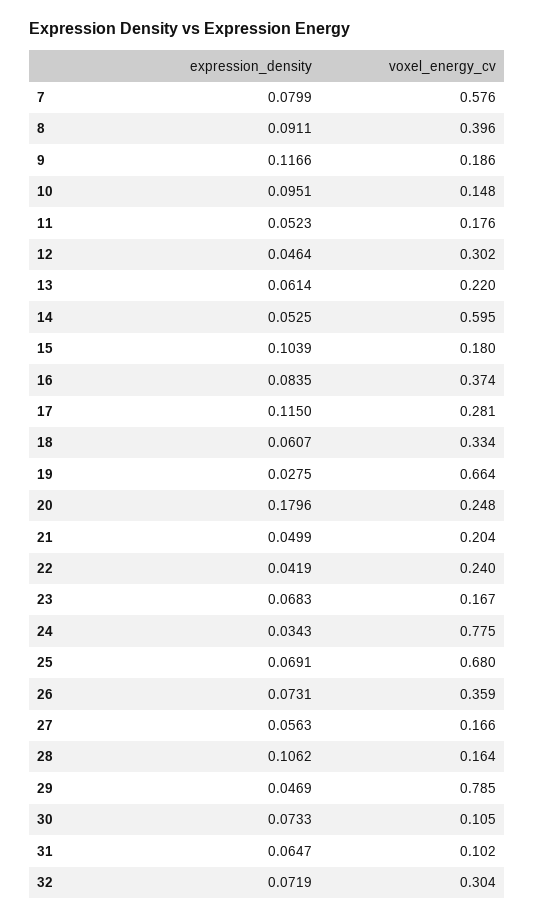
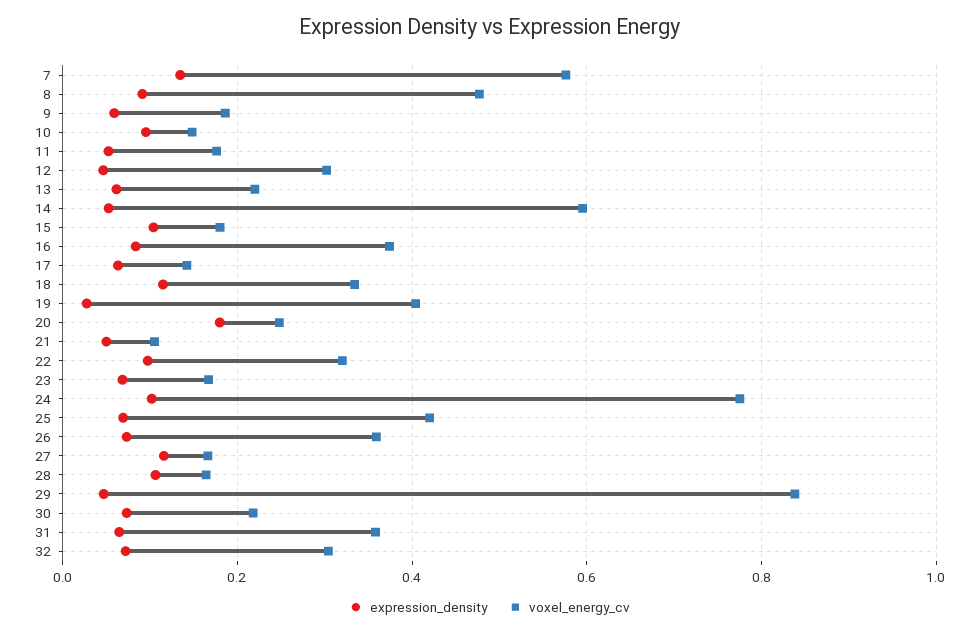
  {
    "expression_density": {
-     "7": 0.0799,
+     "7": 0.14,
      "8": 0.0911,
-     "9": 0.1166,
+     "9": 0.06,
      "10": 0.0951,
      "11": 0.0523,
      "12": 0.0464,
      "13": 0.0614,
      "14": 0.0525,
      "15": 0.1039,
      "16": 0.0835,
-     "17": 0.115,
+     "17": 0.06,
-     "18": 0.0607,
+     "18": 0.12,
      "19": 0.0275,
      "20": 0.1796,
      "21": 0.0499,
-     "22": 0.0419,
+     "22": 0.1,
      "23": 0.0683,
-     "24": 0.0343,
+     "24": 0.1,
      "25": 0.0691,
      "26": 0.0731,
-     "27": 0.0563,
+     "27": 0.12,
      "28": 0.1062,
      "29": 0.0469,
      "30": 0.0733,
      "31": 0.0647,
      "32": 0.0719
    },
    "voxel_energy_cv": {
      "7": 0.576,
-     "8": 0.396,
+     "8": 0.48,
      "9": 0.186,
      "10": 0.148,
      "11": 0.176,
      "12": 0.302,
      "13": 0.22,
      "14": 0.595,
      "15": 0.18,
      "16": 0.374,
-     "17": 0.281,
+     "17": 0.14,
      "18": 0.334,
-     "19": 0.664,
+     "19": 0.4,
      "20": 0.248,
-     "21": 0.204,
+     "21": 0.1,
-     "22": 0.24,
+     "22": 0.32,
      "23": 0.167,
      "24": 0.775,
-     "25": 0.68,
+     "25": 0.42,
      "26": 0.359,
      "27": 0.166,
      "28": 0.164,
-     "29": 0.785,
+     "29": 0.84,
-     "30": 0.105,
+     "30": 0.22,
-     "31": 0.102,
+     "31": 0.36,
      "32": 0.304
    }
  }

